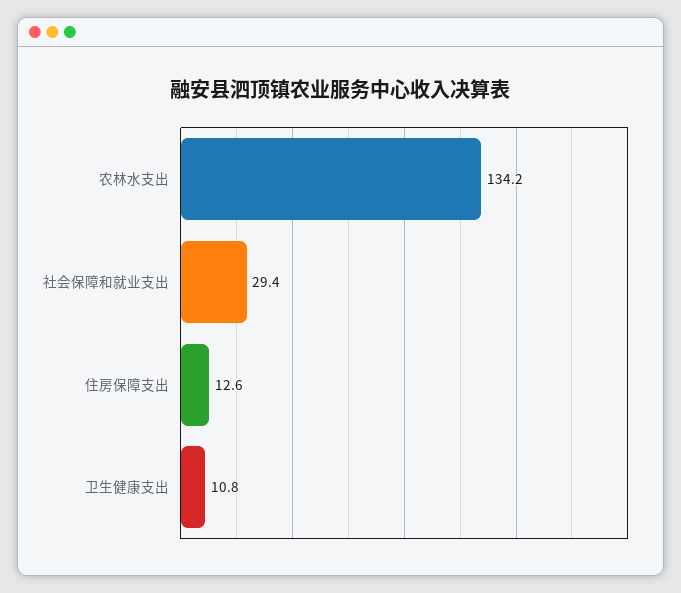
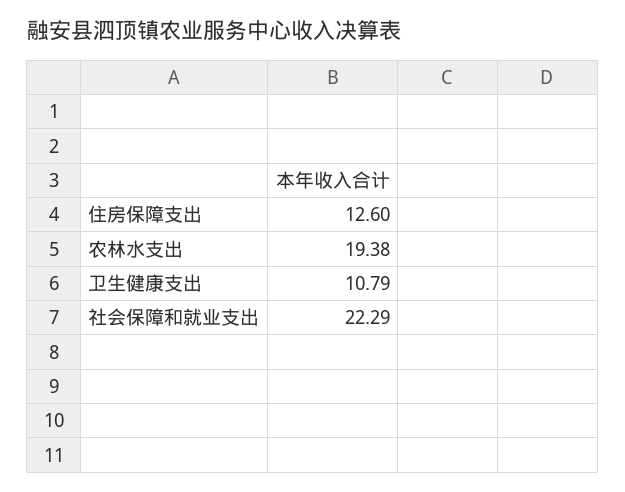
  {
-   "农林水支出": 134.2,
+   "农林水支出": 19.38,
-   "社会保障和就业支出": 29.4,
+   "社会保障和就业支出": 22.29,
    "住房保障支出": 12.6,
    "卫生健康支出": 10.79
  }

